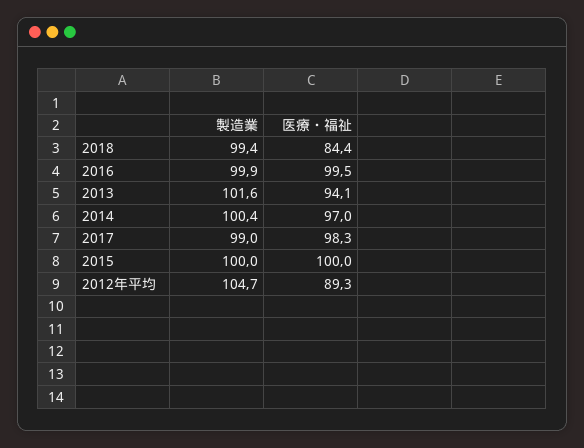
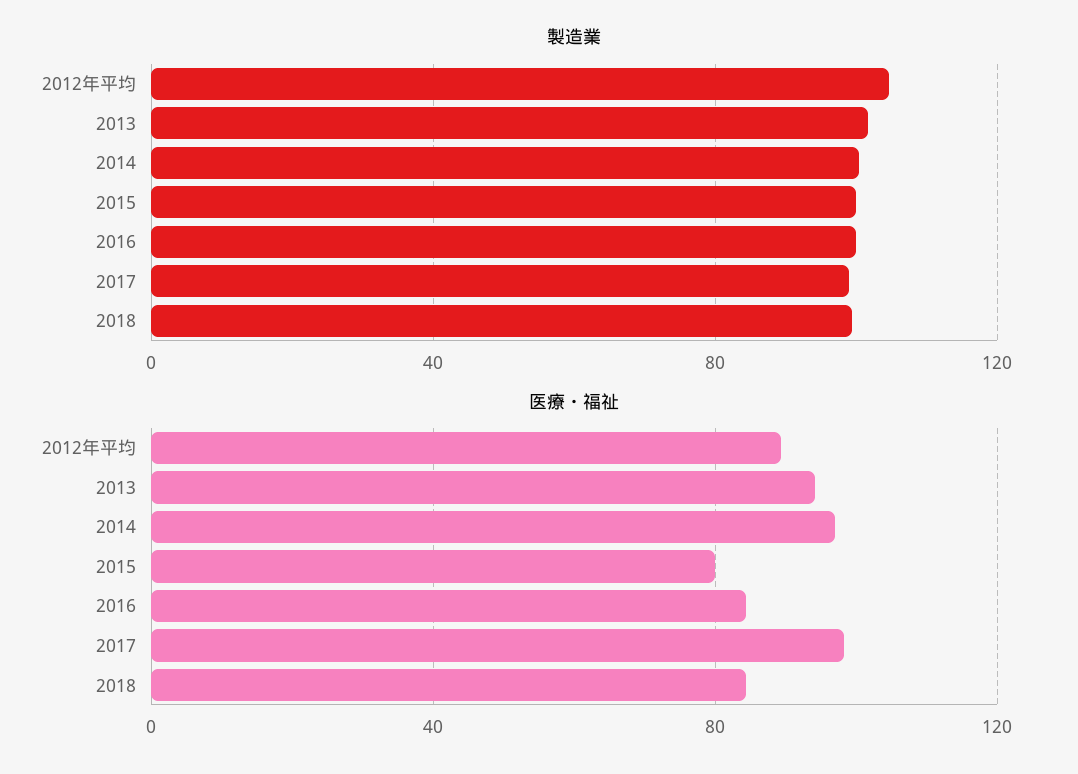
  {
    "製造業": {
      "2018": 99.4,
      "2016": 99.9,
      "2013": 101.6,
      "2014": 100.4,
      "2017": 99,
      "2015": 100,
      "2012年平均": 104.7
    },
    "医療・福祉": {
      "2018": 84.4,
-     "2016": 99.5,
+     "2016": 85,
      "2013": 94.1,
      "2014": 97,
      "2017": 98.3,
-     "2015": 100,
+     "2015": 80,
      "2012年平均": 89.3
    }
  }

